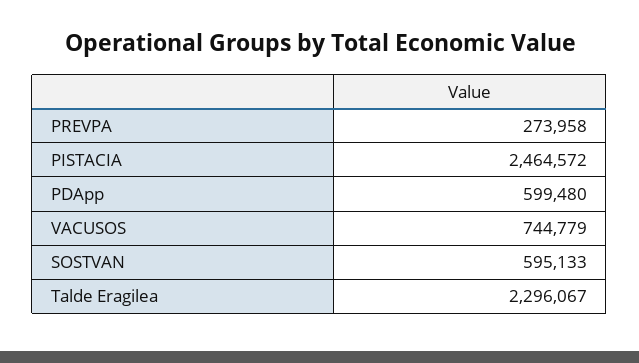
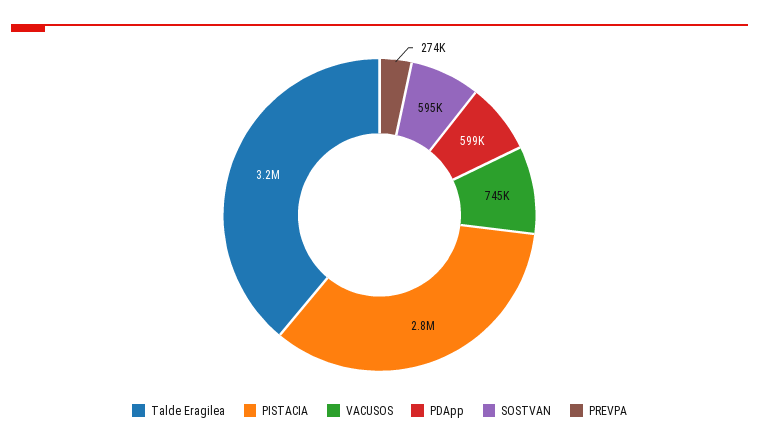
  {
    "PREVPA": 273958,
-   "PISTACIA": 2464572,
+   "PISTACIA": 2800000,
    "PDApp": 599480,
    "VACUSOS": 744779,
    "SOSTVAN": 595133,
-   "Talde Eragilea": 2296067
+   "Talde Eragilea": 3200000
  }

